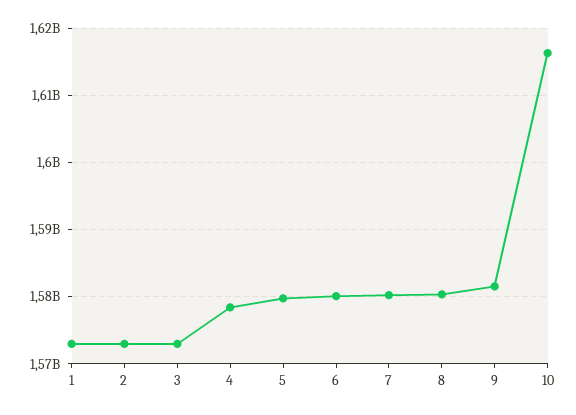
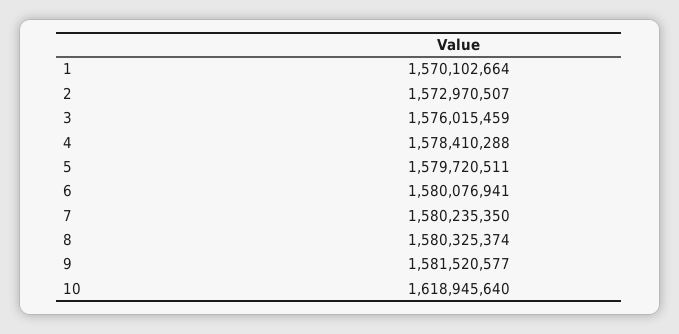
  {
-   "1": 1573000000,
+   "1": 1570102664,
    "2": 1572970507,
-   "3": 1573000000,
+   "3": 1576015459,
    "4": 1578410288,
    "5": 1579720511,
    "6": 1580076941,
    "7": 1580235350,
    "8": 1580325374,
    "9": 1581520577,
-   "10": 1616000000
+   "10": 1618945640
  }

